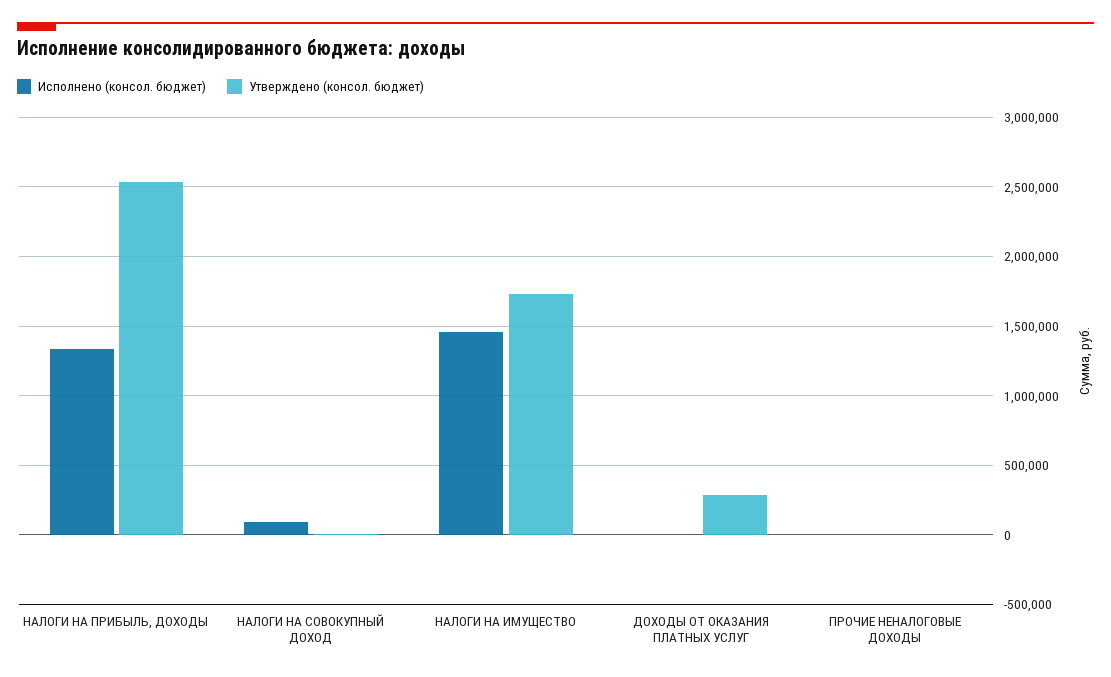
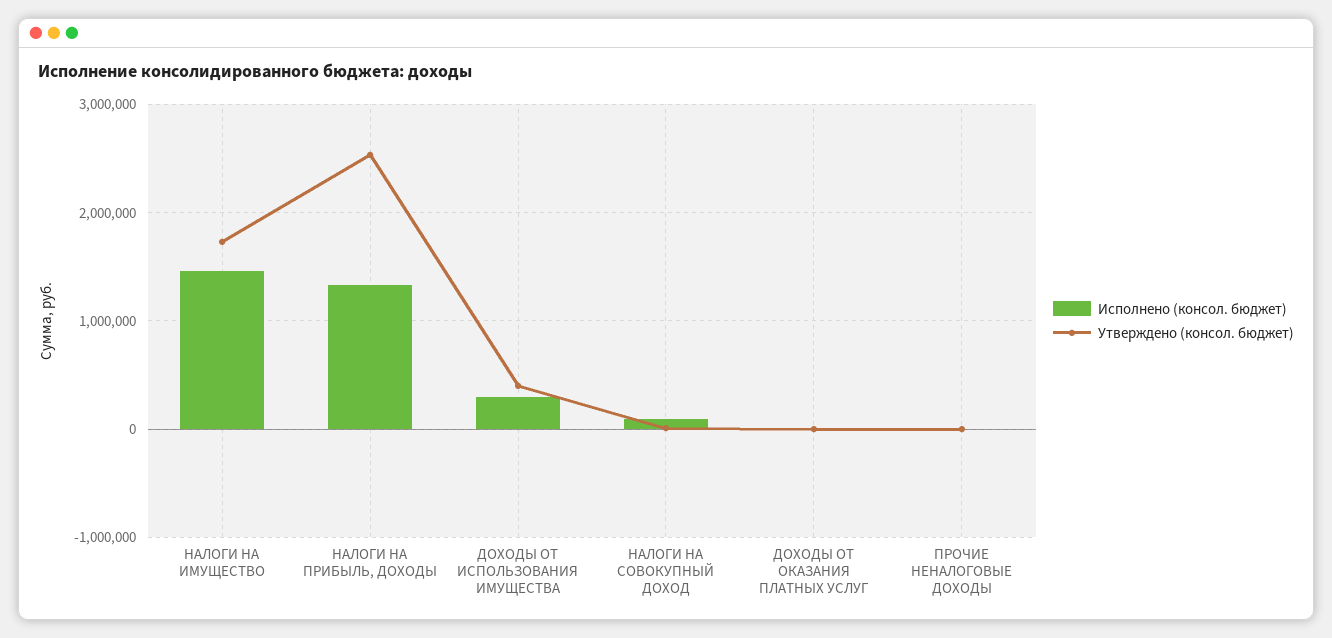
  {
    "Исполнено (консол. бюджет)": {
      "НАЛОГИ НА ПРИБЫЛЬ, ДОХОДЫ": 1350000,
      "НАЛОГИ НА СОВОКУПНЫЙ ДОХОД": 100000,
      "НАЛОГИ НА ИМУЩЕСТВО": 1450000,
      "ДОХОДЫ ОТ ОКАЗАНИЯ ПЛАТНЫХ УСЛУГ": 0,
-     "ПРОЧИЕ НЕНАЛОГОВЫЕ ДОХОДЫ": 0
+     "ПРОЧИЕ НЕНАЛОГОВЫЕ ДОХОДЫ": 0,
+     "ДОХОДЫ ОТ ИСПОЛЬЗОВАНИЯ ИМУЩЕСТВА": 300000
    },
    "Утверждено (консол. бюджет)": {
      "НАЛОГИ НА ПРИБЫЛЬ, ДОХОДЫ": 2550000,
      "НАЛОГИ НА СОВОКУПНЫЙ ДОХОД": 0,
      "НАЛОГИ НА ИМУЩЕСТВО": 1750000,
-     "ДОХОДЫ ОТ ОКАЗАНИЯ ПЛАТНЫХ УСЛУГ": 300000,
+     "ДОХОДЫ ОТ ОКАЗАНИЯ ПЛАТНЫХ УСЛУГ": 0,
-     "ПРОЧИЕ НЕНАЛОГОВЫЕ ДОХОДЫ": 0
+     "ПРОЧИЕ НЕНАЛОГОВЫЕ ДОХОДЫ": 0,
+     "ДОХОДЫ ОТ ИСПОЛЬЗОВАНИЯ ИМУЩЕСТВА": 400000
    }
  }

